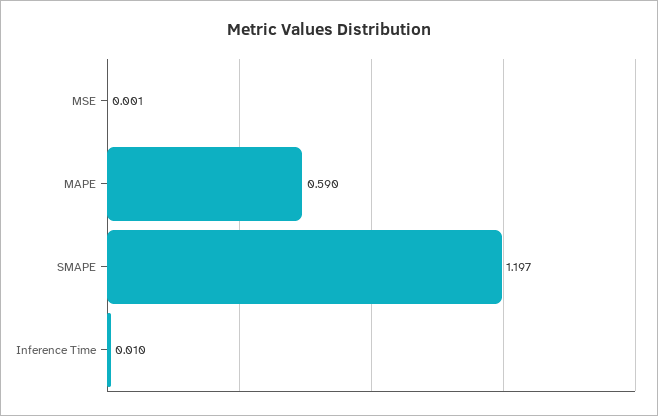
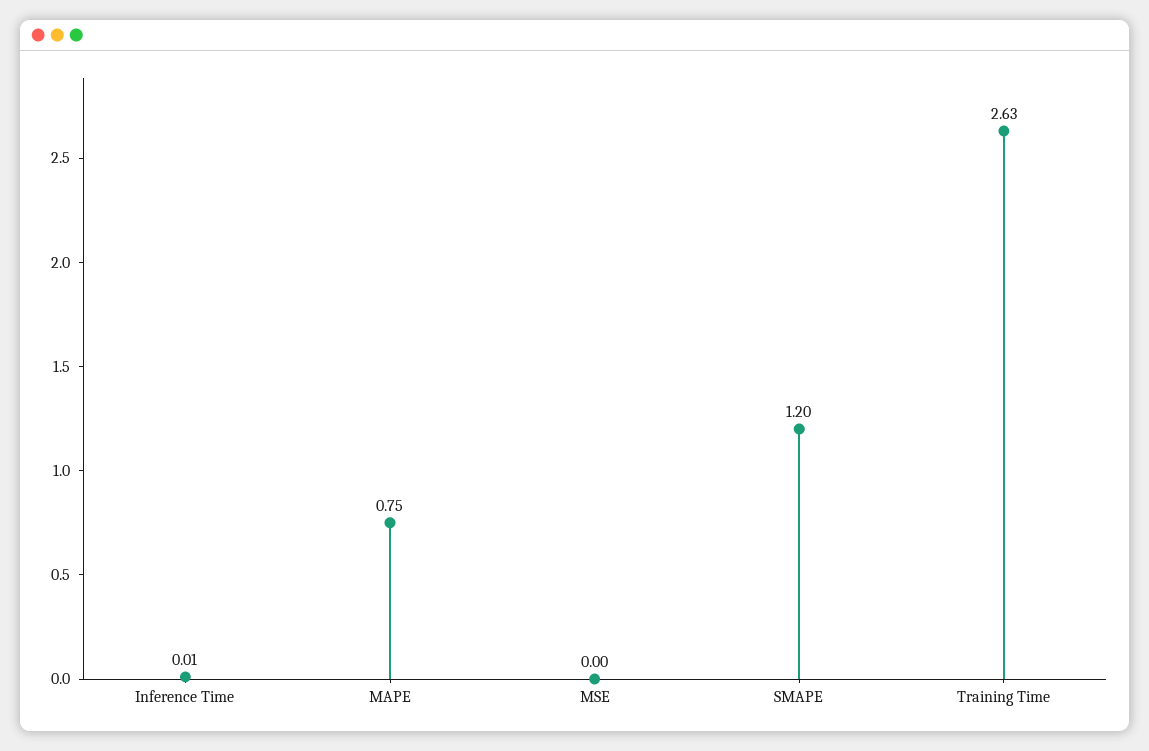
  {
    "MSE": 0.001,
-   "MAPE": 0.59,
+   "MAPE": 0.75,
    "SMAPE": 1.197,
-   "Inference Time": 0.01
+   "Inference Time": 0.01,
+   "Training Time": 2.63
  }

